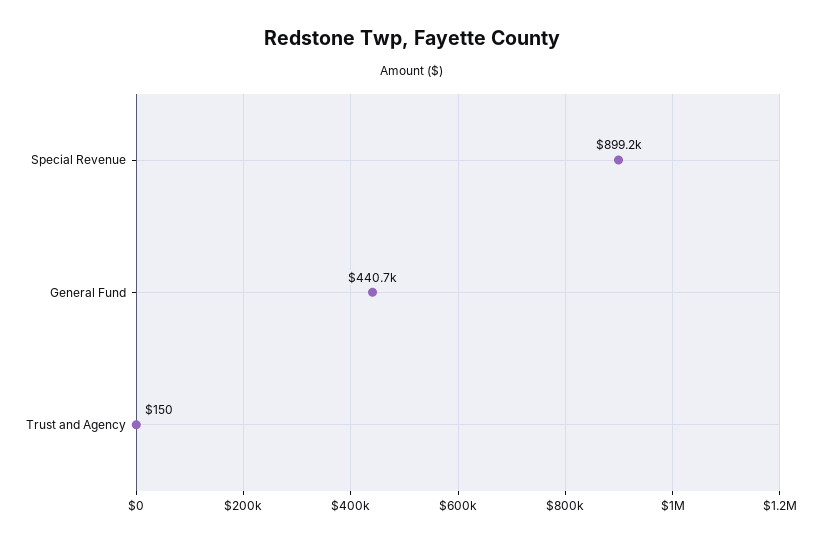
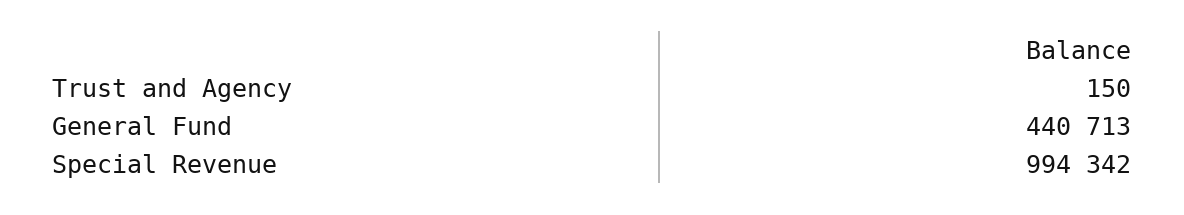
  {
-   "Special Revenue": 899200,
+   "Special Revenue": 994342,
    "General Fund": 440713,
    "Trust and Agency": 150
  }

